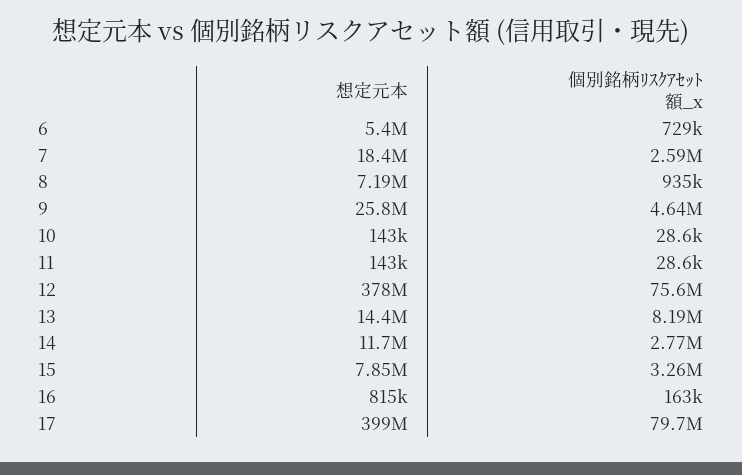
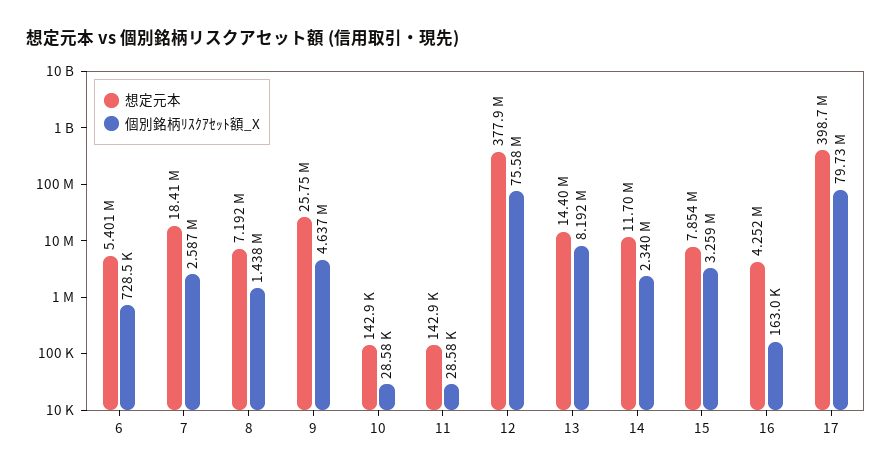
  {
    "想定元本": {
      "6": 5401000,
      "7": 18410000,
      "8": 7192000,
      "9": 25750000,
      "10": 142900,
      "11": 142900,
      "12": 377900000,
      "13": 14400000,
      "14": 11700000,
      "15": 7854000,
-     "16": 815000,
+     "16": 4252000,
      "17": 398700000
    },
    "個別銘柄ﾘｽｸｱｾｯﾄ額_x": {
      "6": 728500,
      "7": 2587000,
-     "8": 935000,
+     "8": 1438000,
      "9": 4637000,
      "10": 28580,
      "11": 28580,
      "12": 75580000,
      "13": 8192000,
-     "14": 2770000,
+     "14": 2340000,
      "15": 3259000,
      "16": 163000,
      "17": 79730000
    }
  }

